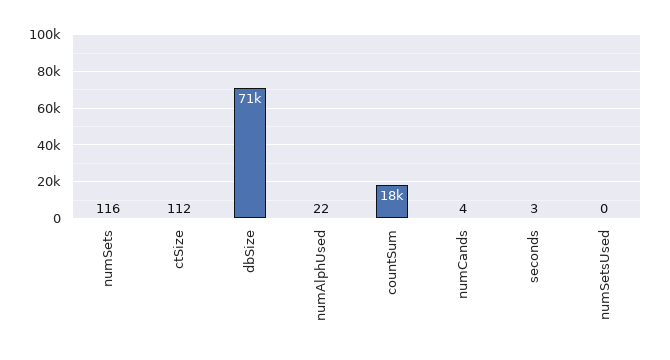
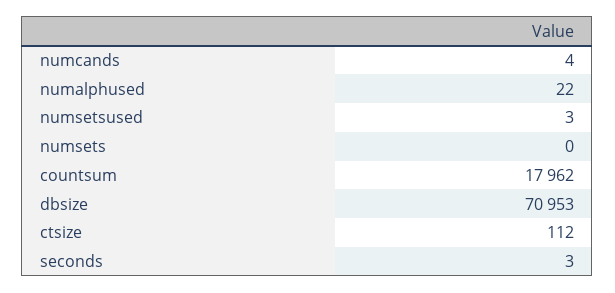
  {
-   "numSets": 116,
+   "numSets": 0,
    "ctSize": 112,
    "dbSize": 70953,
    "numAlphUsed": 22,
    "countSum": 17962,
    "numCands": 4,
    "seconds": 3,
-   "numSetsUsed": 0
+   "numSetsUsed": 3
  }

